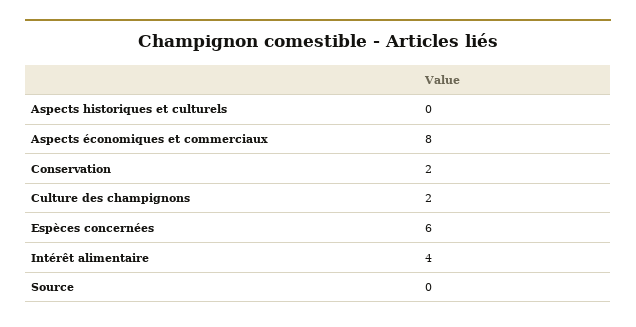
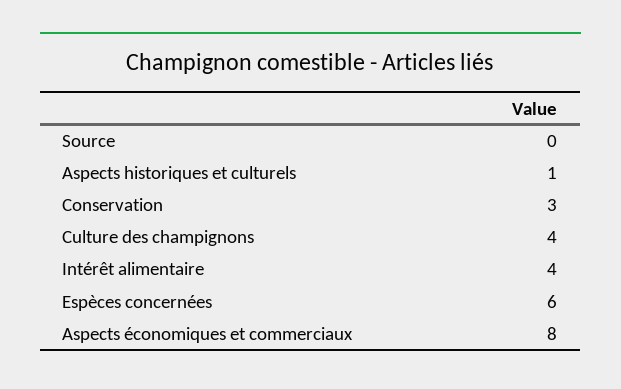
  {
-   "Aspects historiques et culturels": 0,
+   "Aspects historiques et culturels": 1,
    "Aspects économiques et commerciaux": 8,
-   "Conservation": 2,
+   "Conservation": 3,
-   "Culture des champignons": 2,
+   "Culture des champignons": 4,
    "Espèces concernées": 6,
    "Intérêt alimentaire": 4,
    "Source": 0
  }

